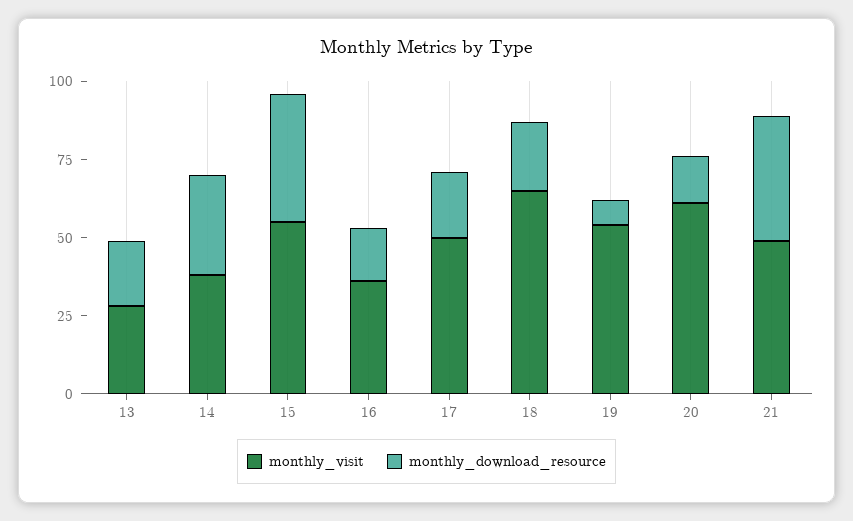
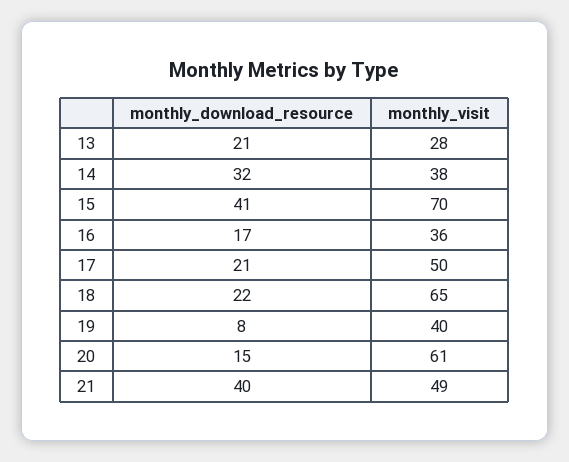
  {
    "monthly_visit": {
      "13": 28,
      "14": 38,
-     "15": 55,
+     "15": 70,
      "16": 36,
      "17": 50,
      "18": 65,
-     "19": 55,
+     "19": 40,
      "20": 61,
      "21": 49
    },
    "monthly_download_resource": {
      "13": 21,
      "14": 32,
      "15": 41,
      "16": 17,
      "17": 21,
      "18": 22,
      "19": 8,
      "20": 15,
      "21": 40
    }
  }

